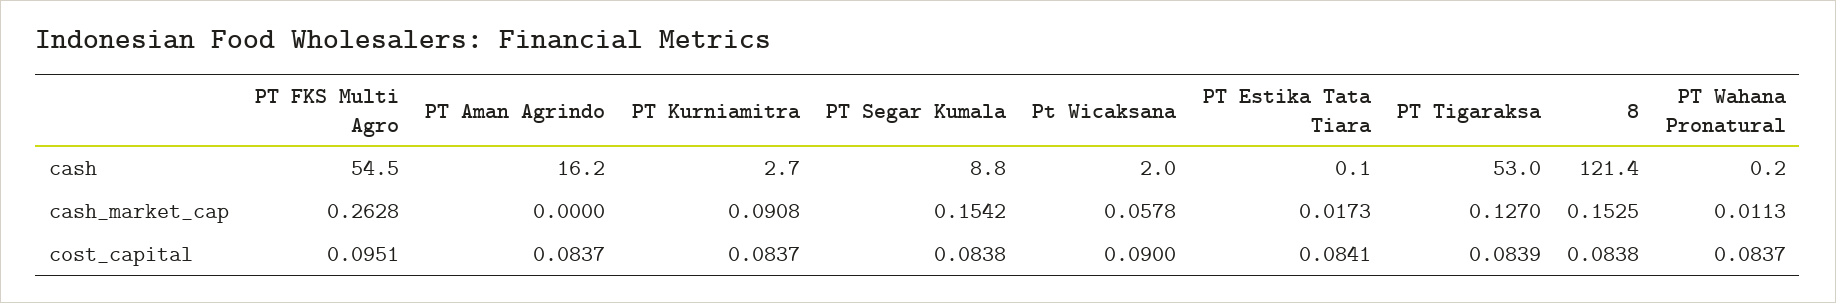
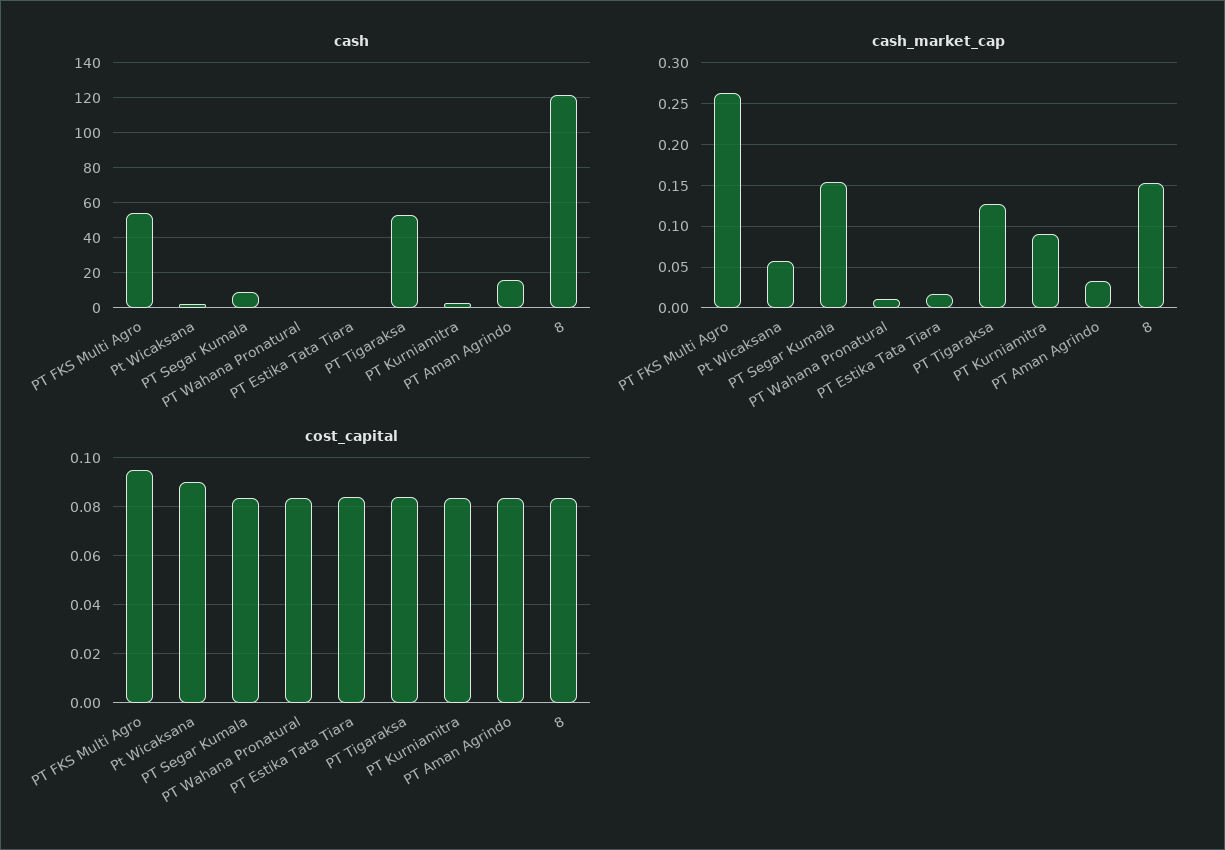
  {
    "cash": {
      "PT FKS Multi Agro": 54.5,
      "PT Aman Agrindo": 16.2,
      "PT Kurniamitra": 2.7,
      "PT Segar Kumala": 8.8,
      "Pt Wicaksana": 2,
      "PT Estika Tata Tiara": 0.1,
      "PT Tigaraksa": 53,
      "8": 121.4,
      "PT Wahana Pronatural": 0.2
    },
    "cash_market_cap": {
      "PT FKS Multi Agro": 0.2628,
-     "PT Aman Agrindo": 0,
+     "PT Aman Agrindo": 0.03,
      "PT Kurniamitra": 0.0908,
      "PT Segar Kumala": 0.1542,
      "Pt Wicaksana": 0.0578,
      "PT Estika Tata Tiara": 0.0173,
      "PT Tigaraksa": 0.127,
      "8": 0.1525,
      "PT Wahana Pronatural": 0.0113
    },
    "cost_capital": {
      "PT FKS Multi Agro": 0.0951,
      "PT Aman Agrindo": 0.0837,
      "PT Kurniamitra": 0.0837,
      "PT Segar Kumala": 0.0838,
      "Pt Wicaksana": 0.09,
      "PT Estika Tata Tiara": 0.0841,
      "PT Tigaraksa": 0.0839,
      "8": 0.0838,
      "PT Wahana Pronatural": 0.0837
    }
  }

